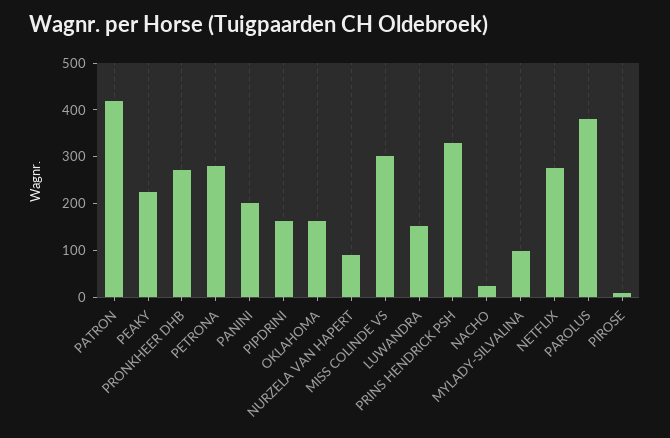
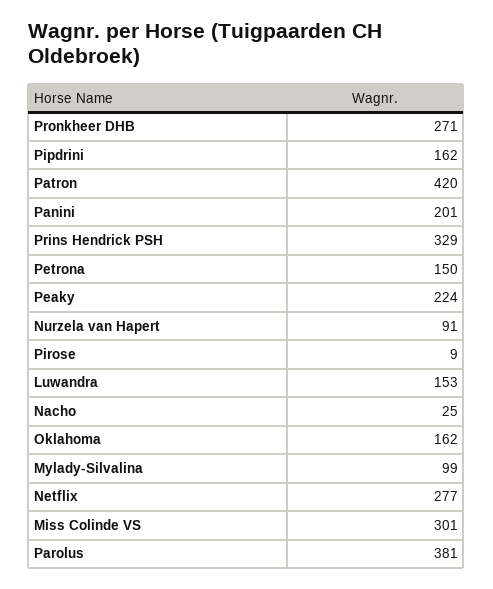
  {
    "PATRON": 420,
    "PEAKY": 224,
    "PRONKHEER DHB": 271,
-   "PETRONA": 280,
+   "PETRONA": 150,
    "PANINI": 201,
    "PIPDRINI": 162,
    "OKLAHOMA": 162,
    "NURZELA VAN HAPERT": 91,
    "MISS COLINDE VS": 301,
    "LUWANDRA": 153,
    "PRINS HENDRICK PSH": 329,
    "NACHO": 25,
    "MYLADY-SILVALINA": 99,
    "NETFLIX": 277,
    "PAROLUS": 381,
    "PIROSE": 9
  }

